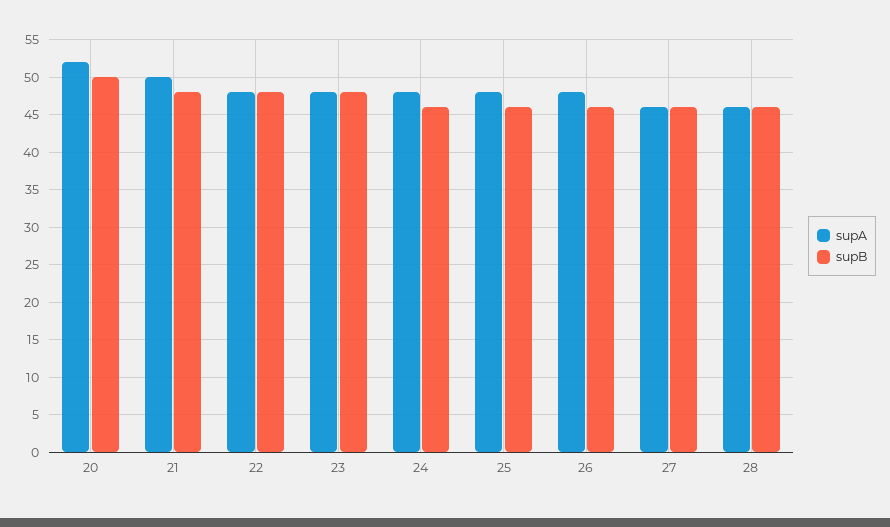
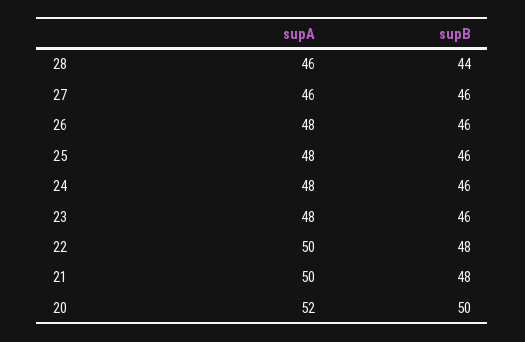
  {
    "supA": {
      "20": 52,
      "21": 50,
-     "22": 48,
+     "22": 50,
      "23": 48,
      "24": 48,
      "25": 48,
      "26": 48,
      "27": 46,
      "28": 46
    },
    "supB": {
      "20": 50,
      "21": 48,
      "22": 48,
-     "23": 48,
+     "23": 46,
      "24": 46,
      "25": 46,
      "26": 46,
      "27": 46,
-     "28": 46
+     "28": 44
    }
  }

